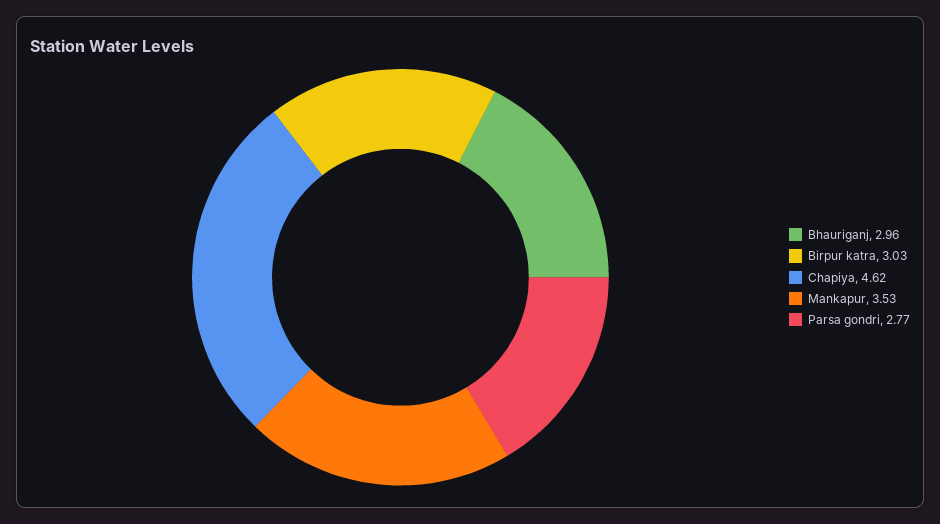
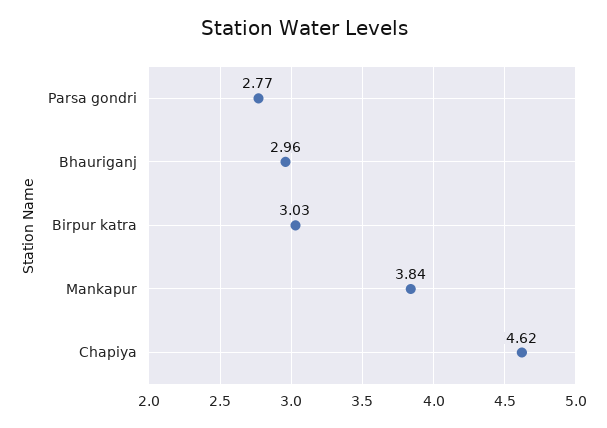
  {
    "Bhauriganj": 2.96,
    "Birpur katra": 3.03,
    "Chapiya": 4.62,
-   "Mankapur": 3.53,
+   "Mankapur": 3.84,
    "Parsa gondri": 2.77
  }

